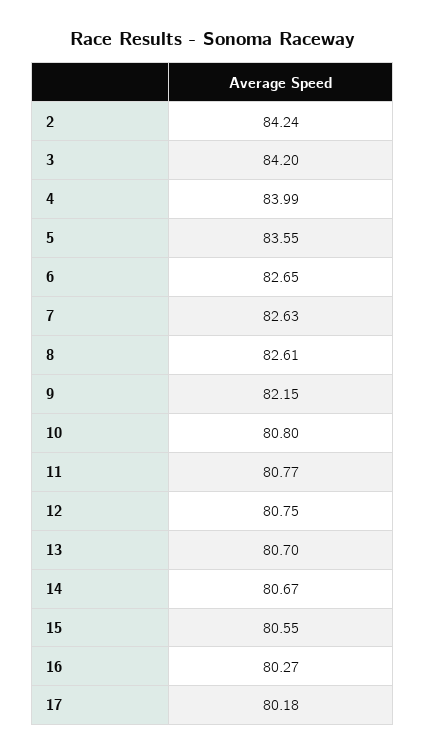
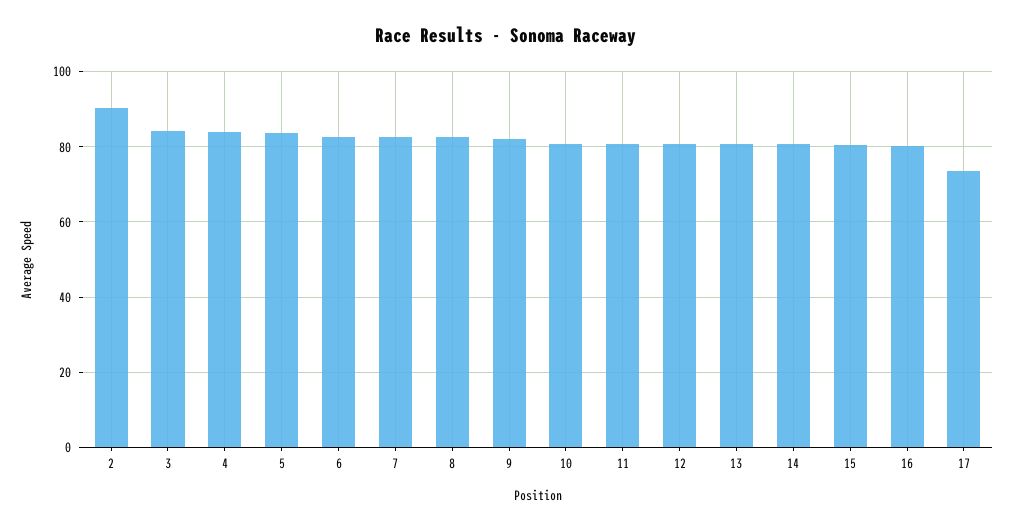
  {
-   "2": 84.24,
+   "2": 90,
    "3": 84.2,
    "4": 83.99,
    "5": 83.55,
    "6": 82.65,
    "7": 82.63,
    "8": 82.61,
    "9": 82.15,
    "10": 80.8,
    "11": 80.77,
    "12": 80.75,
    "13": 80.7,
    "14": 80.67,
    "15": 80.55,
    "16": 80.27,
-   "17": 80.18
+   "17": 74
  }

